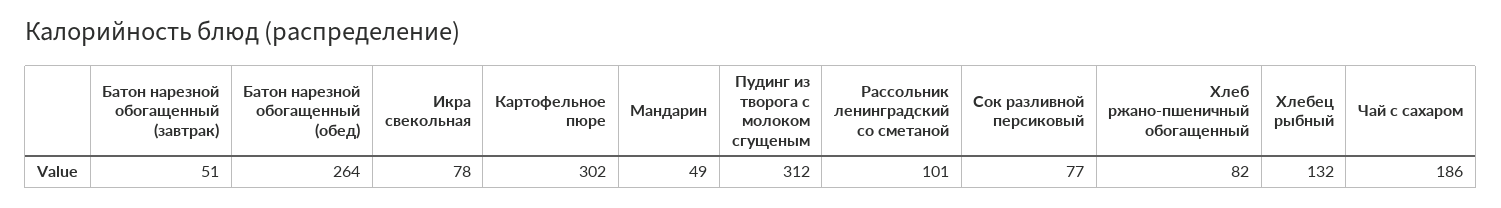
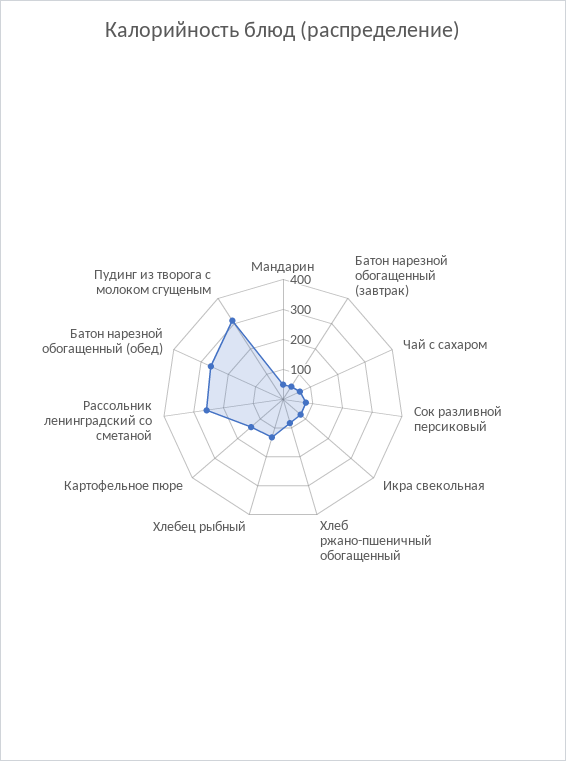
  {
    "Батон нарезной обогащенный (завтрак)": 51,
    "Батон нарезной обогащенный (обед)": 264,
    "Икра свекольная": 78,
-   "Картофельное пюре": 302,
+   "Картофельное пюре": 150,
    "Мандарин": 49,
    "Пудинг из творога с молоком сгущеным": 312,
-   "Рассольник ленинградский со сметаной": 101,
+   "Рассольник ленинградский со сметаной": 250,
    "Сок разливной персиковый": 77,
    "Хлеб ржано-пшеничный обогащенный": 82,
    "Хлебец рыбный": 132,
-   "Чай с сахаром": 186
+   "Чай с сахаром": 50
  }

